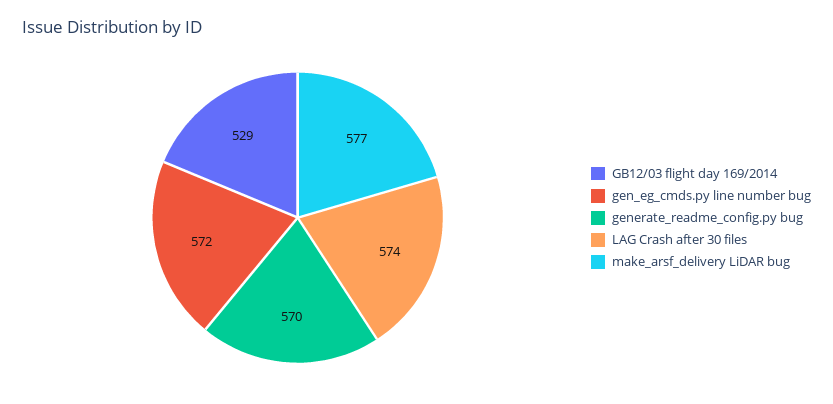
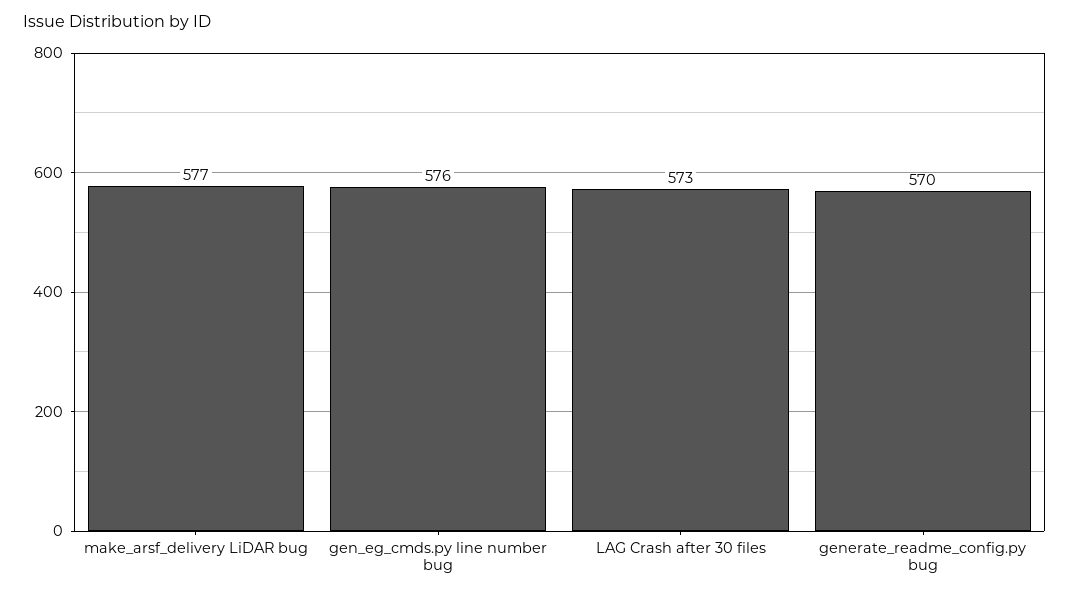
  {
-   "GB12/03 flight day 169/2014": 529,
-   "gen_eg_cmds.py line number bug": 572,
+   "gen_eg_cmds.py line number bug": 576,
    "generate_readme_config.py bug": 570,
-   "LAG Crash after 30 files": 574,
+   "LAG Crash after 30 files": 573,
    "make_arsf_delivery LiDAR bug": 577
  }

